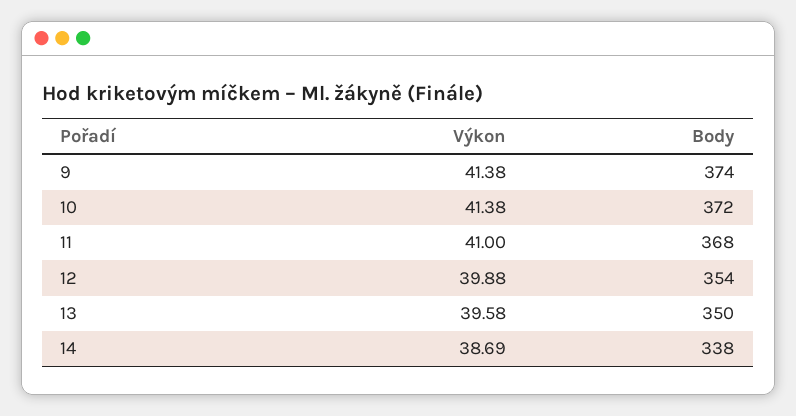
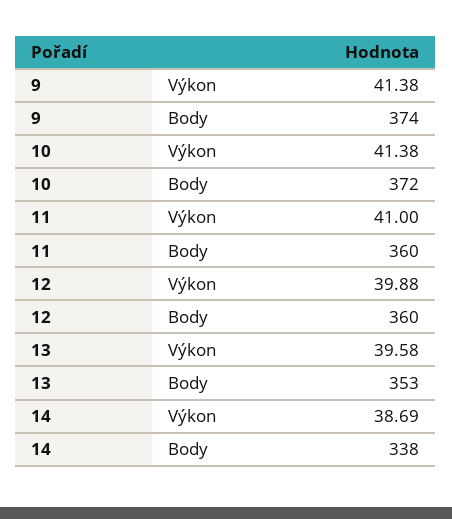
  {
    "Výkon": {
      "9": 41.38,
      "10": 41.38,
      "11": 41,
      "12": 39.88,
      "13": 39.58,
      "14": 38.69
    },
    "Body": {
      "9": 374,
      "10": 372,
-     "11": 368,
+     "11": 360,
-     "12": 354,
+     "12": 360,
-     "13": 350,
+     "13": 353,
      "14": 338
    }
  }

